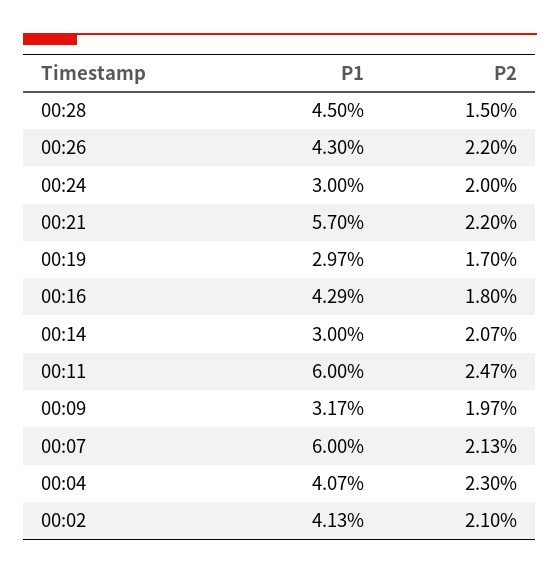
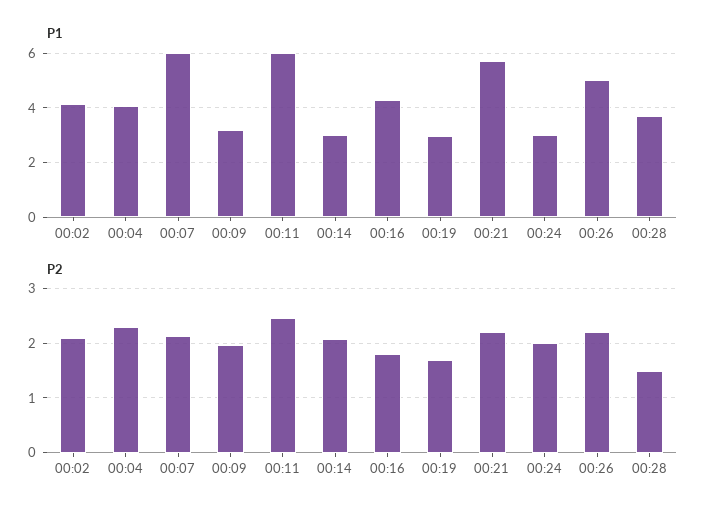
  {
    "P1": {
-     "00:28": 4.5,
+     "00:28": 3.75,
-     "00:26": 4.3,
+     "00:26": 5,
      "00:24": 3,
      "00:21": 5.7,
      "00:19": 2.97,
      "00:16": 4.29,
      "00:14": 3,
      "00:11": 6,
      "00:09": 3.17,
      "00:07": 6,
      "00:04": 4.07,
      "00:02": 4.13
    },
    "P2": {
      "00:28": 1.5,
      "00:26": 2.2,
      "00:24": 2,
      "00:21": 2.2,
      "00:19": 1.7,
      "00:16": 1.8,
      "00:14": 2.07,
      "00:11": 2.47,
      "00:09": 1.97,
      "00:07": 2.13,
      "00:04": 2.3,
      "00:02": 2.1
    }
  }

